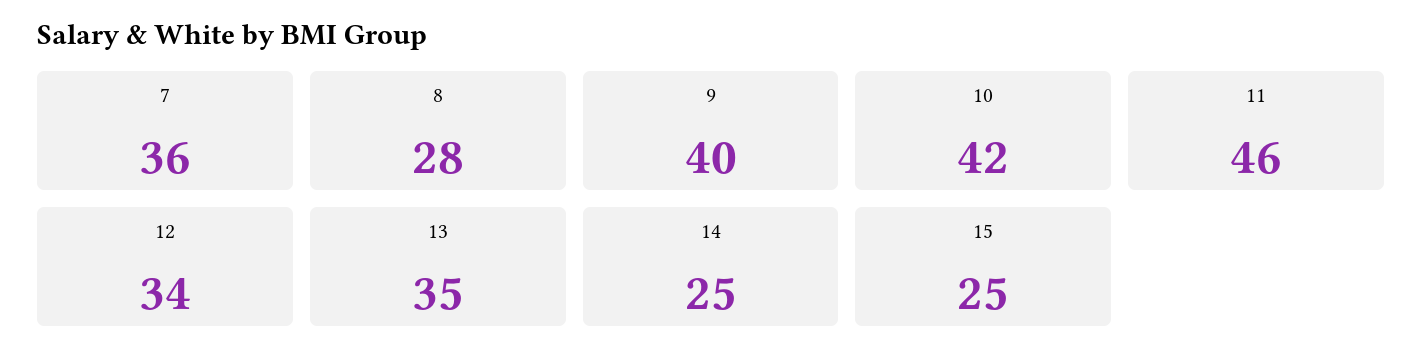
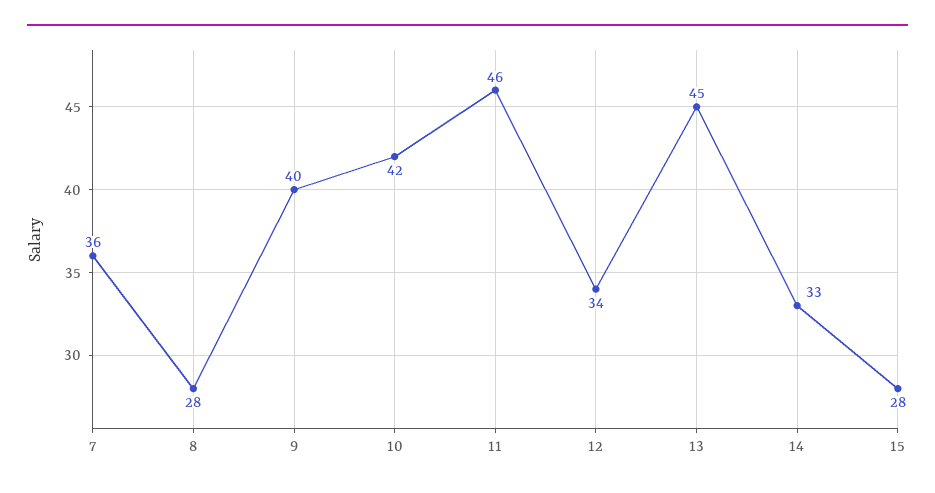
  {
    "7": 36,
    "8": 28,
    "9": 40,
    "10": 42,
    "11": 46,
    "12": 34,
-   "13": 35,
+   "13": 45,
-   "14": 25,
+   "14": 33,
-   "15": 25
+   "15": 28
  }

